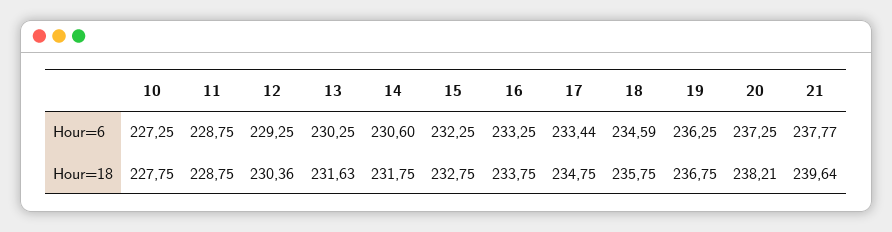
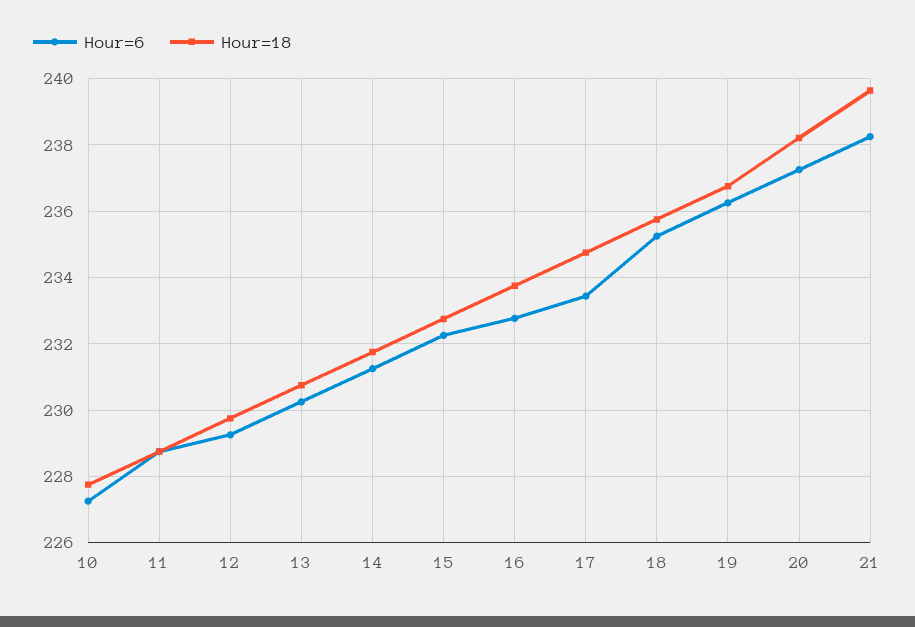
  {
    "Hour=6": {
      "10": 227.25,
      "11": 228.75,
      "12": 229.25,
      "13": 230.25,
-     "14": 230.6,
+     "14": 231.2,
      "15": 232.25,
-     "16": 233.25,
+     "16": 232.8,
      "17": 233.44,
-     "18": 234.59,
+     "18": 235.2,
      "19": 236.25,
      "20": 237.25,
-     "21": 237.77
+     "21": 238.2
    },
    "Hour=18": {
      "10": 227.75,
      "11": 228.75,
-     "12": 230.36,
+     "12": 229.8,
-     "13": 231.63,
+     "13": 230.8,
      "14": 231.75,
      "15": 232.75,
      "16": 233.75,
      "17": 234.75,
      "18": 235.75,
      "19": 236.75,
      "20": 238.21,
      "21": 239.64
    }
  }

